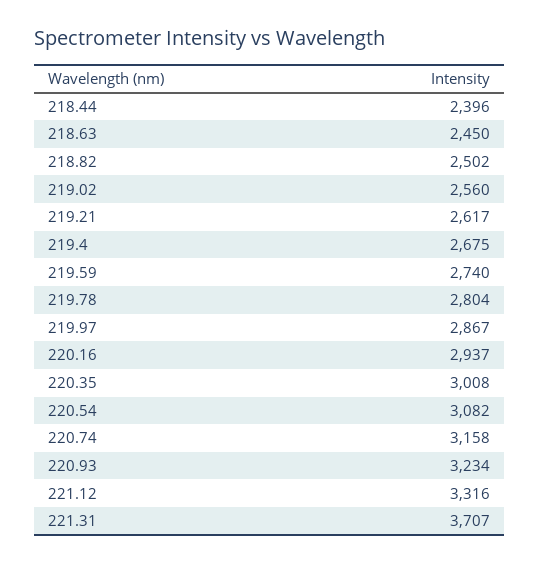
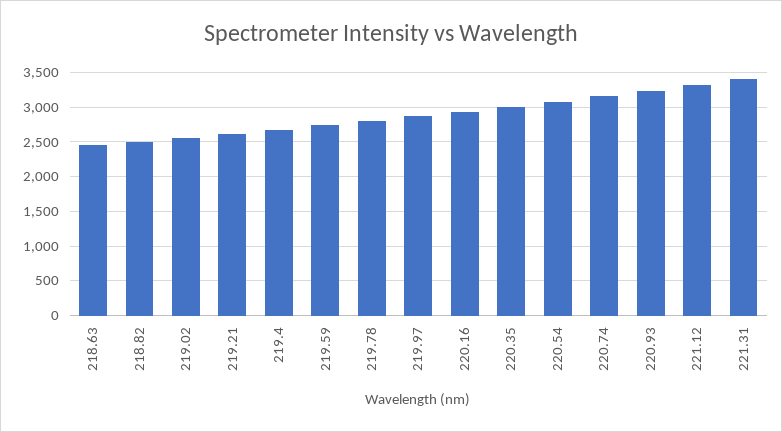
  {
-   "218.44": 2396,
    "218.63": 2450,
    "218.82": 2502,
    "219.02": 2560,
    "219.21": 2617,
    "219.4": 2675,
    "219.59": 2740,
    "219.78": 2804,
    "219.97": 2867,
    "220.16": 2937,
    "220.35": 3008,
    "220.54": 3082,
    "220.74": 3158,
    "220.93": 3234,
    "221.12": 3316,
-   "221.31": 3707
+   "221.31": 3400
  }

